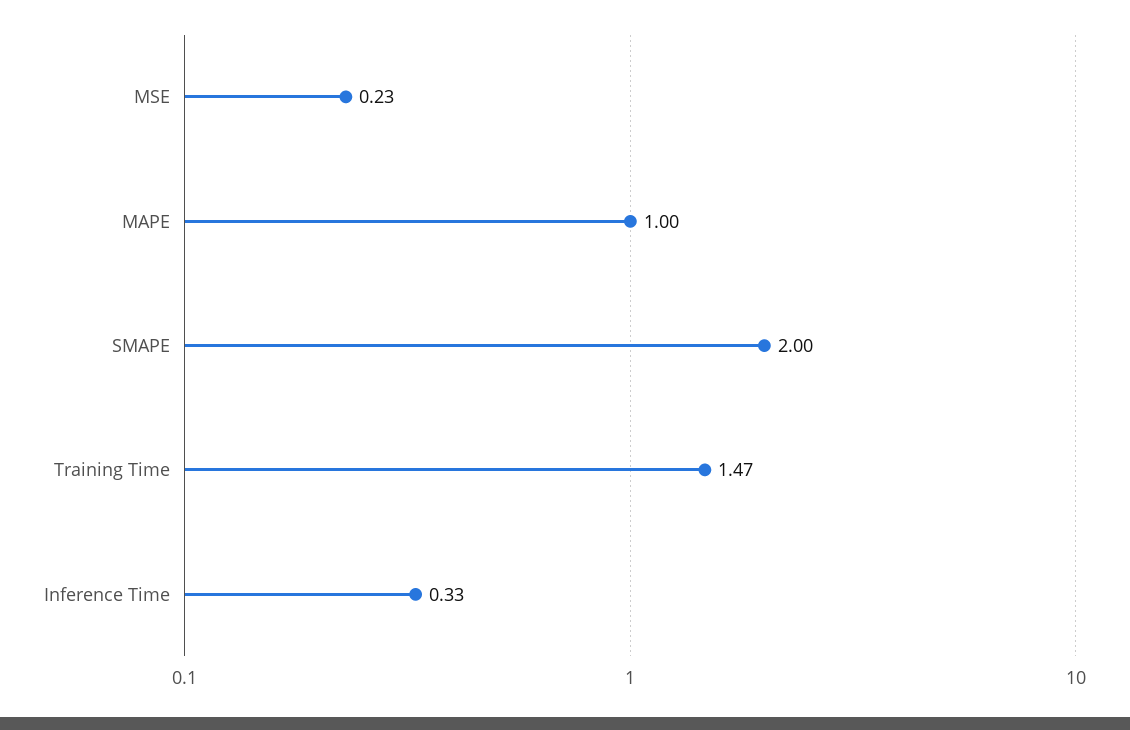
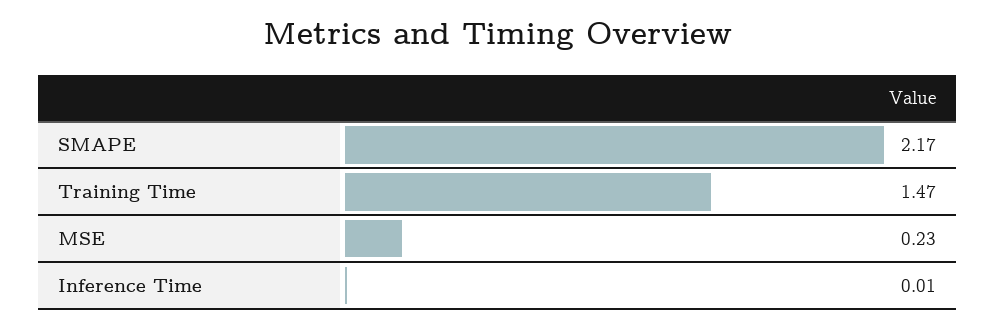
  {
    "MSE": 0.23,
-   "MAPE": 1,
-   "SMAPE": 2,
+   "SMAPE": 2.17,
    "Training Time": 1.47,
-   "Inference Time": 0.33
+   "Inference Time": 0.01
  }

